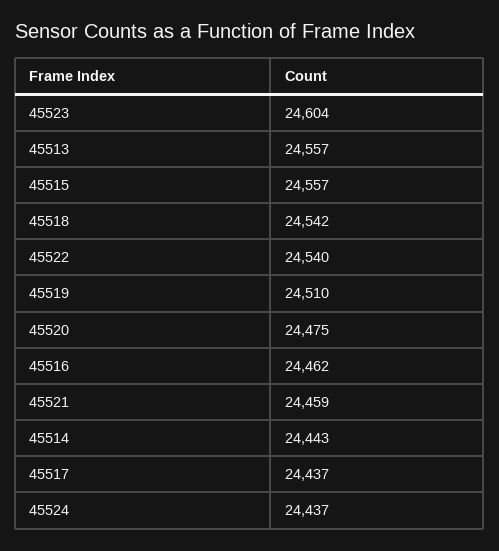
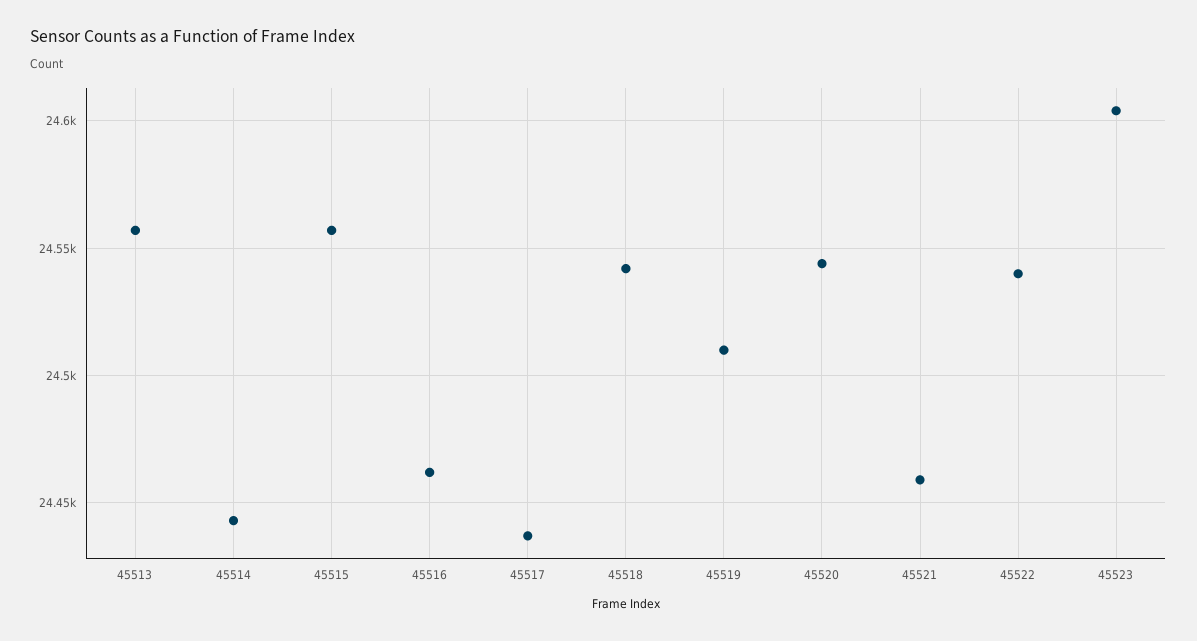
  {
    "45523": 24604,
    "45513": 24557,
    "45515": 24557,
    "45518": 24542,
    "45522": 24540,
    "45519": 24510,
-   "45520": 24475,
+   "45520": 24545,
    "45516": 24462,
    "45521": 24459,
    "45514": 24443,
-   "45517": 24437,
+   "45517": 24437
-   "45524": 24437
  }

